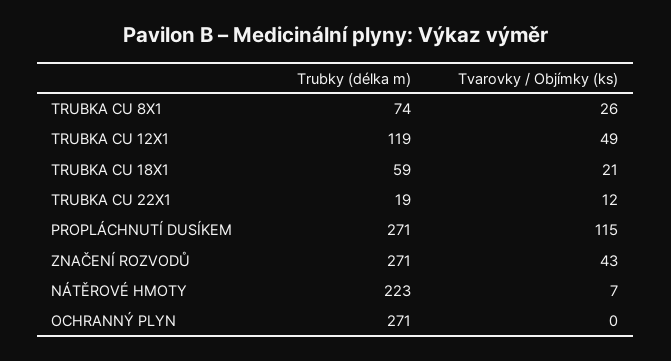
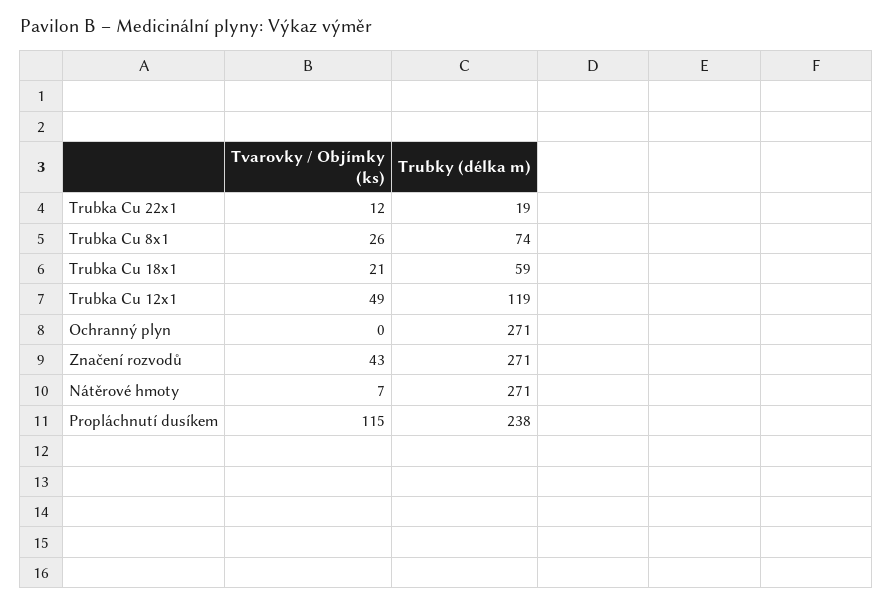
  {
    "Trubky (délka m)": {
      "TRUBKA CU 8X1": 74,
      "TRUBKA CU 12X1": 119,
      "TRUBKA CU 18X1": 59,
      "TRUBKA CU 22X1": 19,
-     "PROPLÁCHNUTÍ DUSÍKEM": 271,
+     "PROPLÁCHNUTÍ DUSÍKEM": 238,
      "ZNAČENÍ ROZVODŮ": 271,
-     "NÁTĚROVÉ HMOTY": 223,
+     "NÁTĚROVÉ HMOTY": 271,
      "OCHRANNÝ PLYN": 271
    },
    "Tvarovky / Objímky (ks)": {
      "TRUBKA CU 8X1": 26,
      "TRUBKA CU 12X1": 49,
      "TRUBKA CU 18X1": 21,
      "TRUBKA CU 22X1": 12,
      "PROPLÁCHNUTÍ DUSÍKEM": 115,
      "ZNAČENÍ ROZVODŮ": 43,
      "NÁTĚROVÉ HMOTY": 7,
      "OCHRANNÝ PLYN": 0
    }
  }

